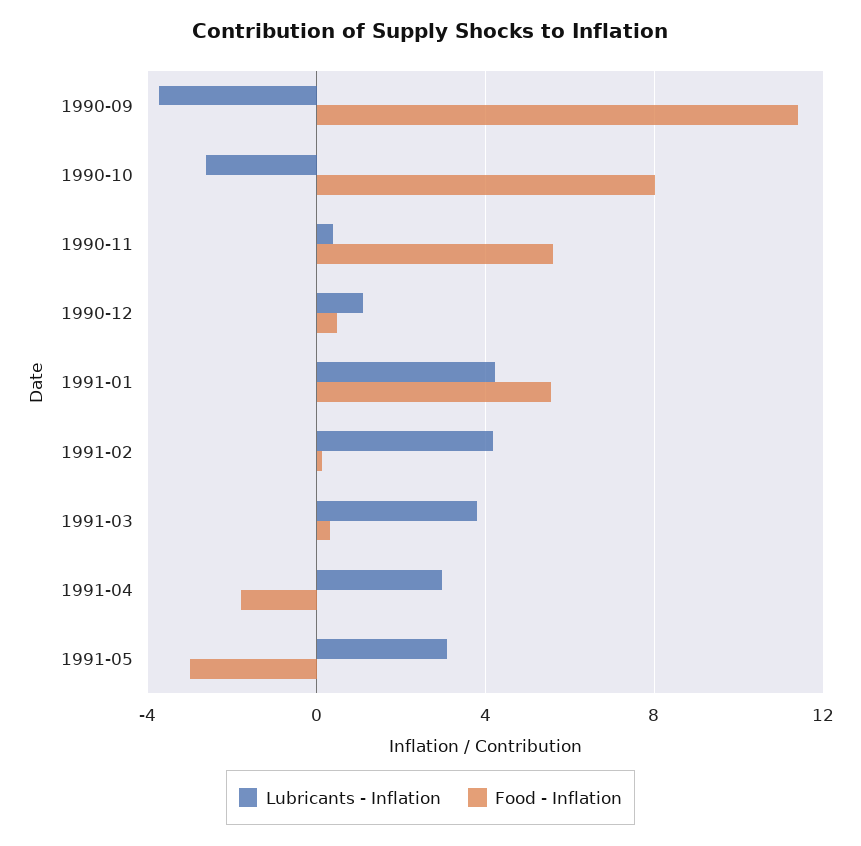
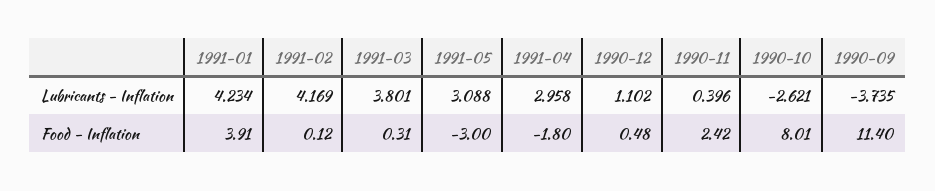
  {
    "Lubricants - Inflation": {
      "1990-09": -3.735,
      "1990-10": -2.621,
      "1990-11": 0.396,
      "1990-12": 1.102,
      "1991-01": 4.234,
      "1991-02": 4.169,
      "1991-03": 3.801,
      "1991-04": 2.958,
      "1991-05": 3.088
    },
    "Food - Inflation": {
      "1990-09": 11.4,
      "1990-10": 8.01,
-     "1990-11": 5.5,
+     "1990-11": 2.42,
      "1990-12": 0.48,
-     "1991-01": 5.5,
+     "1991-01": 3.91,
      "1991-02": 0.12,
      "1991-03": 0.31,
      "1991-04": -1.8,
      "1991-05": -3
    }
  }

